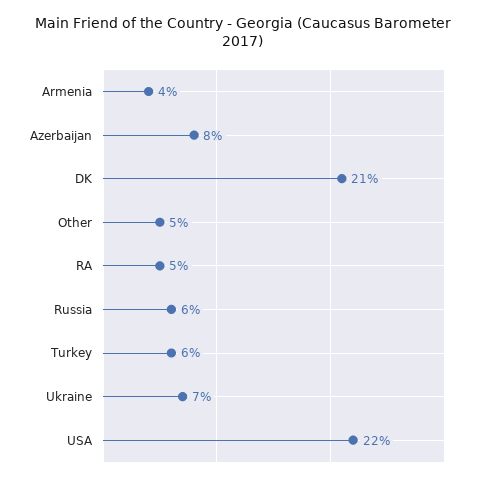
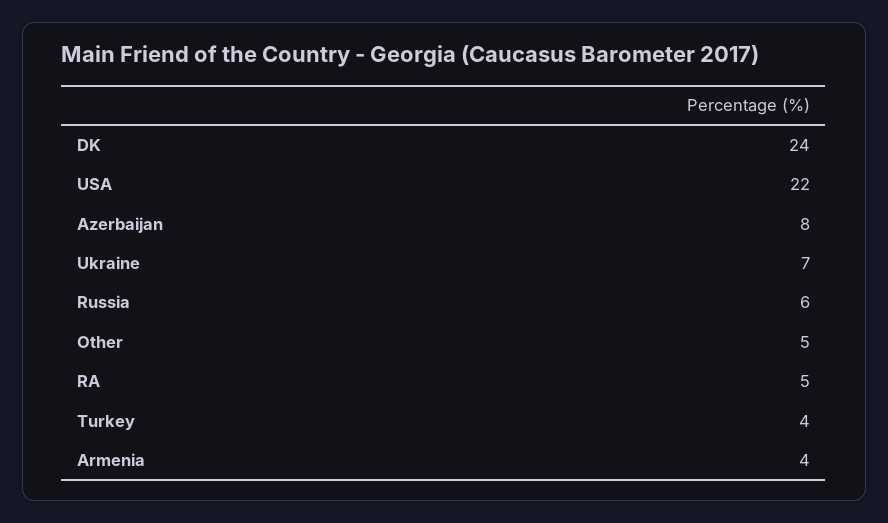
  {
    "Armenia": 4,
    "Azerbaijan": 8,
-   "DK": 21,
+   "DK": 24,
    "Other": 5,
    "RA": 5,
    "Russia": 6,
-   "Turkey": 6,
+   "Turkey": 4,
    "Ukraine": 7,
    "USA": 22
  }

